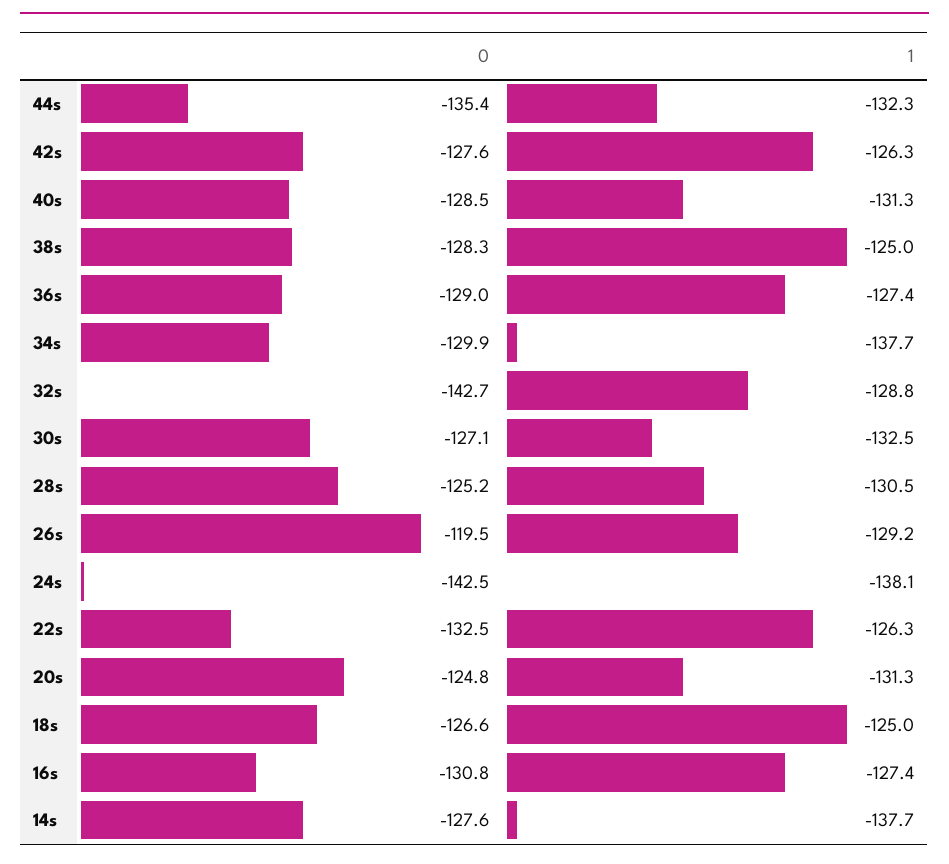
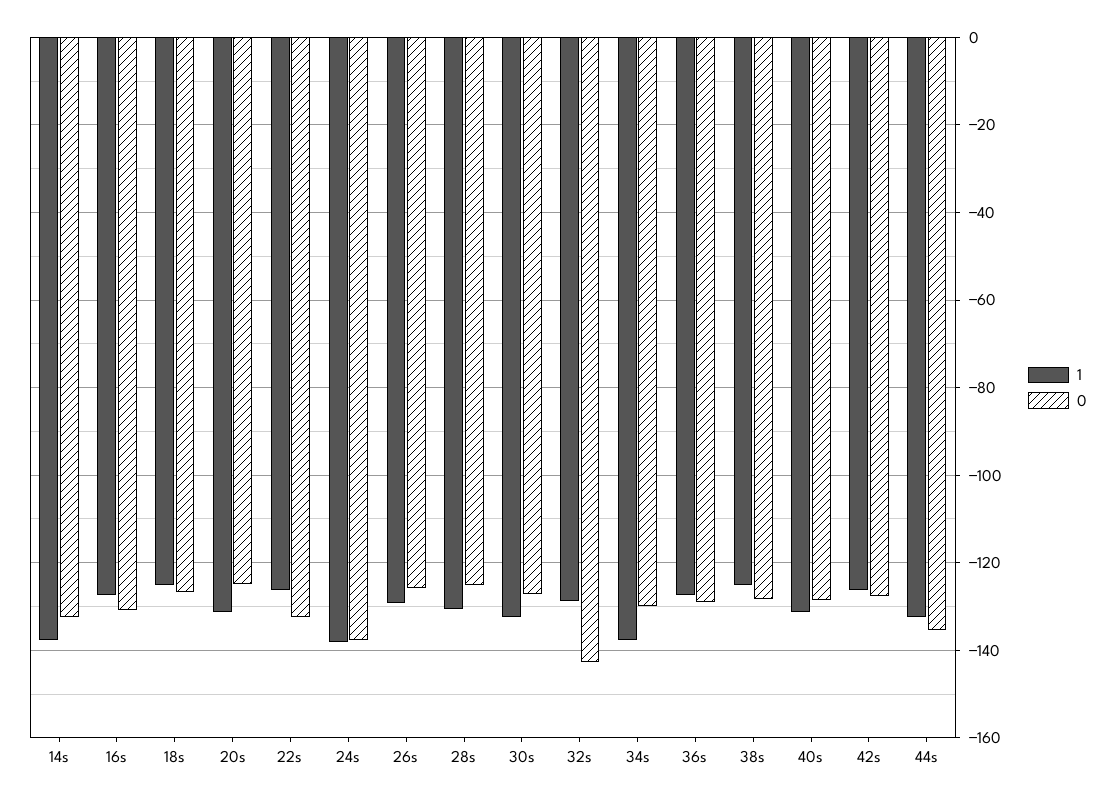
  {
    "0": {
      "44s": -135.4,
      "42s": -127.6,
      "40s": -128.5,
      "38s": -128.3,
      "36s": -129,
      "34s": -129.9,
      "32s": -142.7,
      "30s": -127.1,
      "28s": -125.2,
-     "26s": -119.5,
+     "26s": -126,
-     "24s": -142.5,
+     "24s": -138,
      "22s": -132.5,
      "20s": -124.8,
      "18s": -126.6,
      "16s": -130.8,
-     "14s": -127.6
+     "14s": -132
    },
    "1": {
      "44s": -132.3,
      "42s": -126.3,
      "40s": -131.3,
      "38s": -125,
      "36s": -127.4,
      "34s": -137.7,
      "32s": -128.8,
      "30s": -132.5,
      "28s": -130.5,
      "26s": -129.2,
      "24s": -138.1,
      "22s": -126.3,
      "20s": -131.3,
      "18s": -125,
      "16s": -127.4,
      "14s": -137.7
    }
  }

